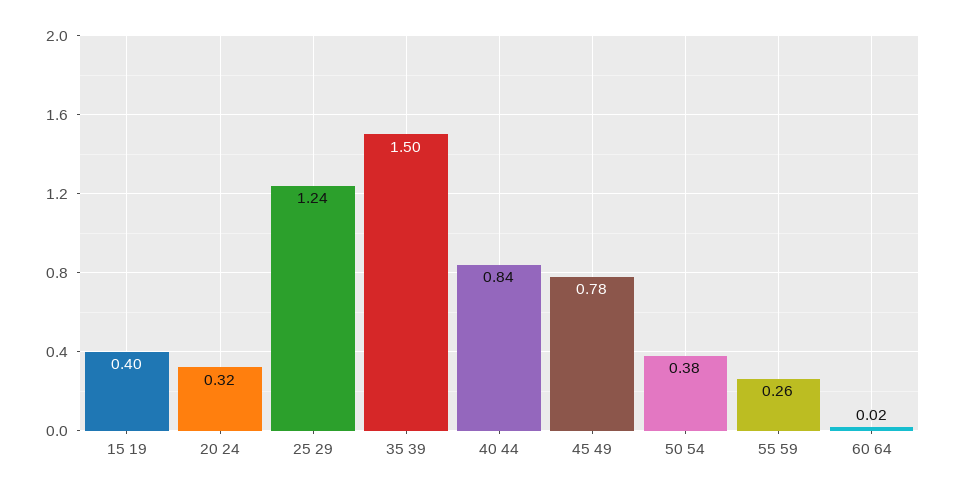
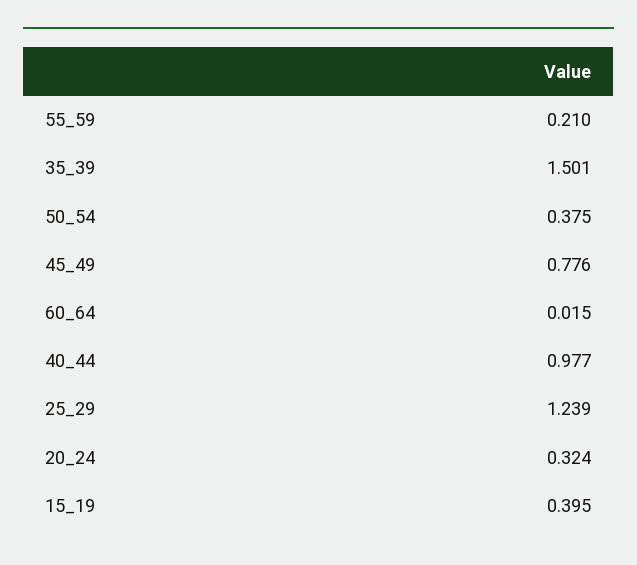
  {
    "15 19": 0.395,
    "20 24": 0.324,
    "25 29": 1.239,
    "35 39": 1.501,
-   "40 44": 0.84,
+   "40 44": 0.977,
    "45 49": 0.776,
    "50 54": 0.375,
-   "55 59": 0.26,
+   "55 59": 0.21,
    "60 64": 0.015
  }

